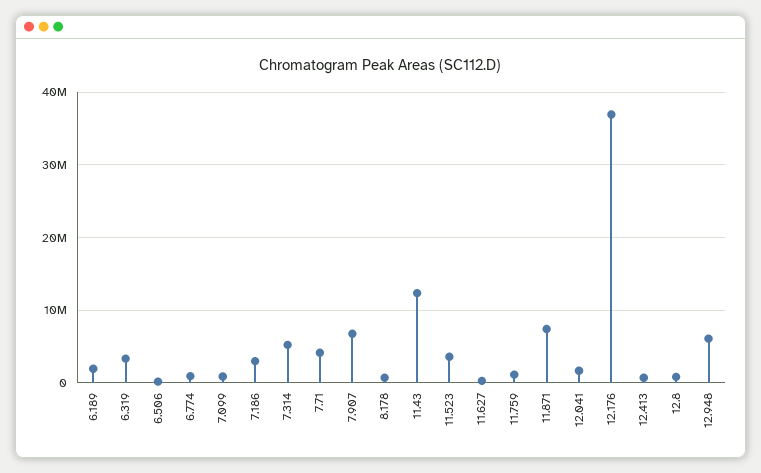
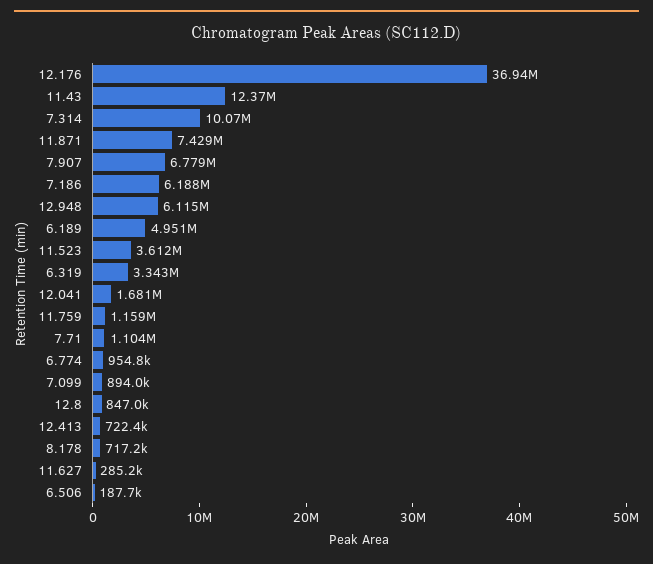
  {
-   "6.189": 2000000,
+   "6.189": 4951000,
    "6.319": 3343000,
    "6.506": 187700,
    "6.774": 954800,
    "7.099": 894000,
-   "7.186": 3000000,
+   "7.186": 6188000,
-   "7.314": 5000000,
+   "7.314": 10070000,
-   "7.71": 4000000,
+   "7.71": 1104000,
    "7.907": 6779000,
    "8.178": 717200,
    "11.43": 12370000,
    "11.523": 3612000,
    "11.627": 285200,
    "11.759": 1159000,
    "11.871": 7429000,
    "12.041": 1681000,
    "12.176": 36940000,
    "12.413": 722400,
    "12.8": 847000,
    "12.948": 6115000
  }

